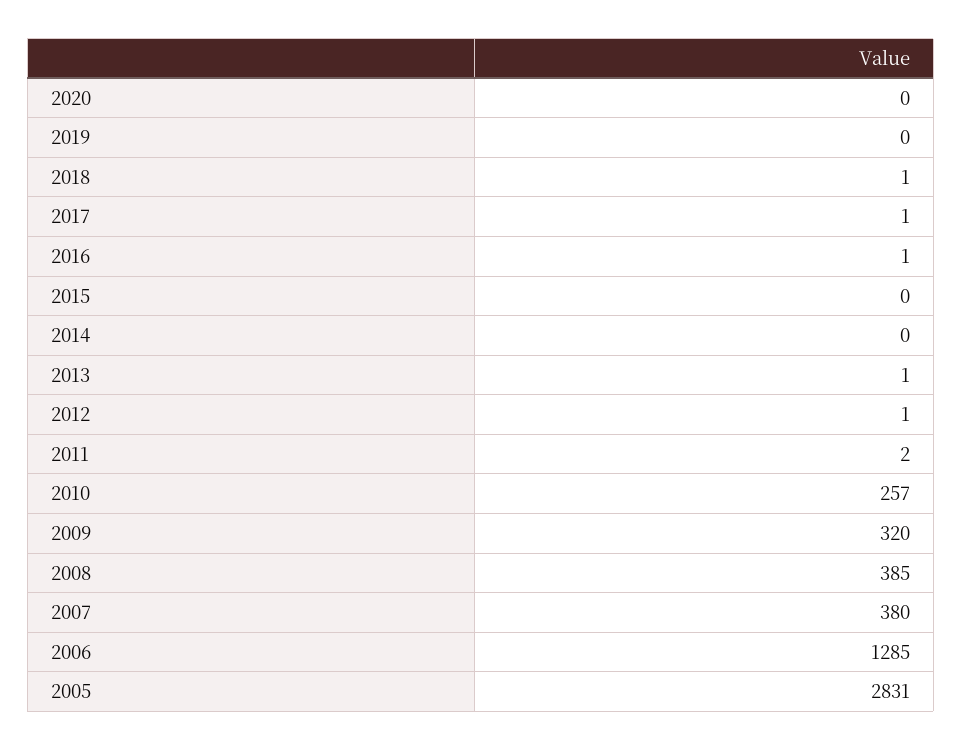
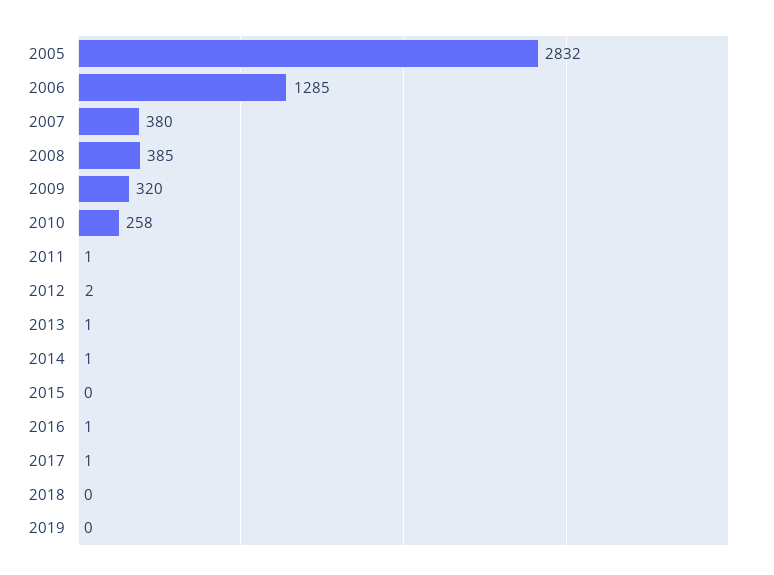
  {
-   "2020": 0,
    "2019": 0,
-   "2018": 1,
+   "2018": 0,
    "2017": 1,
    "2016": 1,
    "2015": 0,
-   "2014": 0,
+   "2014": 1,
    "2013": 1,
-   "2012": 1,
+   "2012": 2,
-   "2011": 2,
+   "2011": 1,
-   "2010": 257,
+   "2010": 258,
    "2009": 320,
    "2008": 385,
    "2007": 380,
    "2006": 1285,
-   "2005": 2831
+   "2005": 2832
  }

